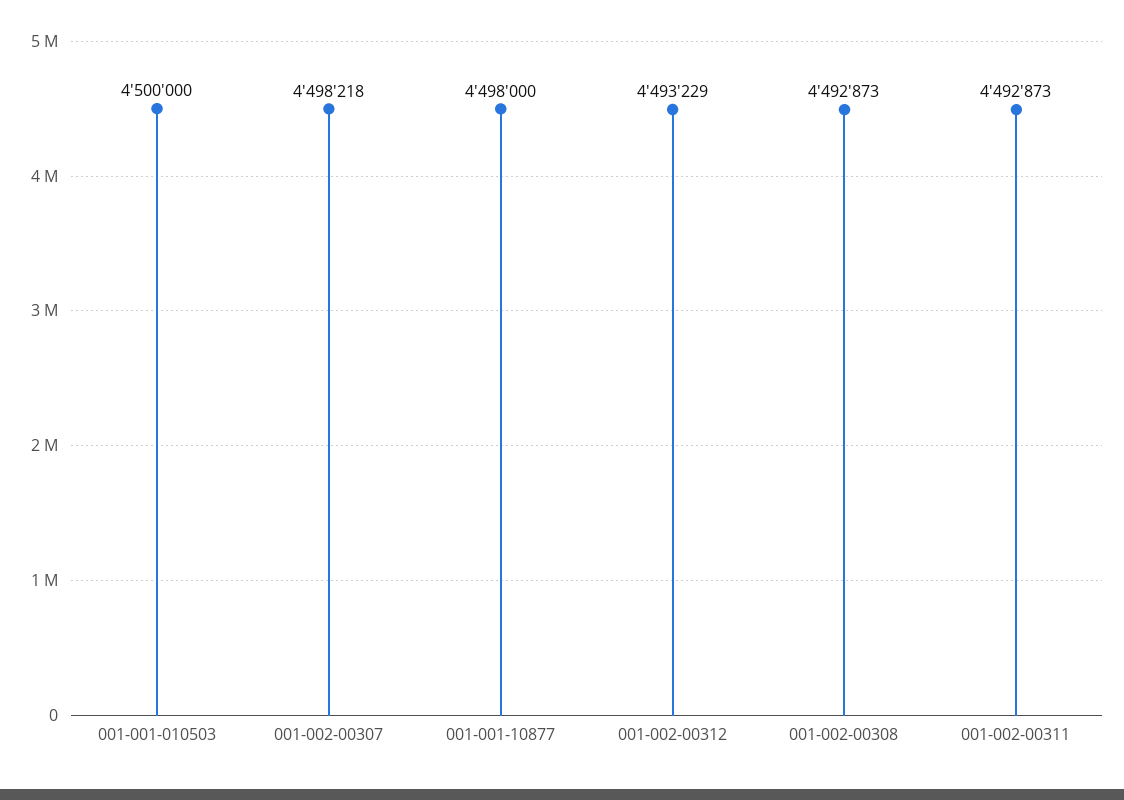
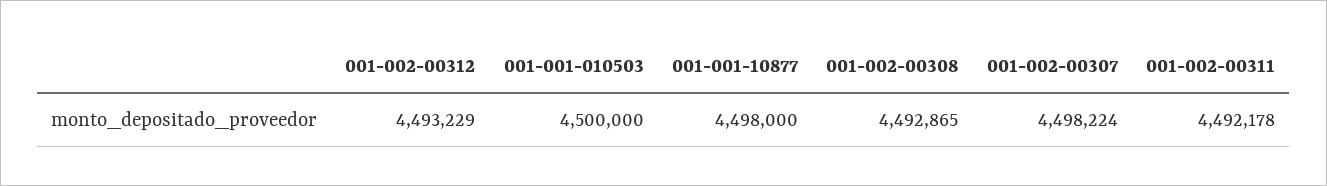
  {
    "001-001-010503": 4500000,
-   "001-002-00307": 4498218,
+   "001-002-00307": 4498224,
    "001-001-10877": 4498000,
    "001-002-00312": 4493229,
-   "001-002-00308": 4492873,
+   "001-002-00308": 4492865,
-   "001-002-00311": 4492873
+   "001-002-00311": 4492178
  }

